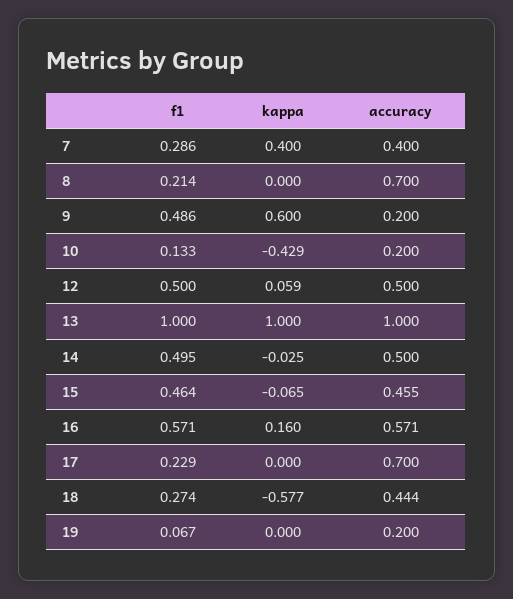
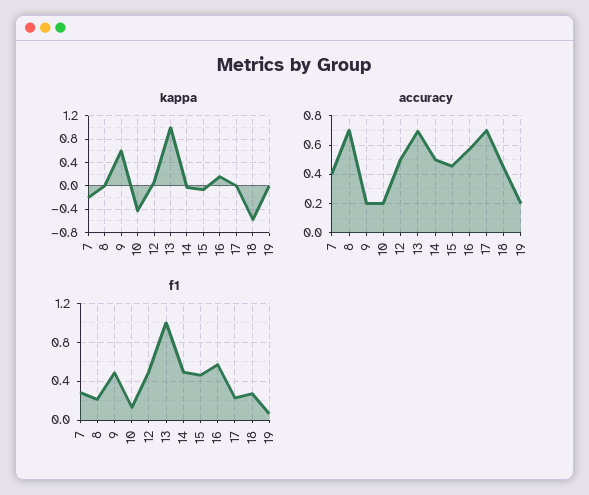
  {
    "f1": {
      "7": 0.286,
      "8": 0.214,
      "9": 0.486,
      "10": 0.133,
      "12": 0.5,
      "13": 1,
      "14": 0.495,
      "15": 0.464,
      "16": 0.571,
      "17": 0.229,
      "18": 0.274,
      "19": 0.067
    },
    "kappa": {
-     "7": 0.4,
+     "7": -0.2,
      "8": 0,
      "9": 0.6,
      "10": -0.429,
      "12": 0.059,
      "13": 1,
      "14": -0.025,
      "15": -0.065,
      "16": 0.16,
      "17": 0,
      "18": -0.577,
      "19": 0
    },
    "accuracy": {
      "7": 0.4,
      "8": 0.7,
      "9": 0.2,
      "10": 0.2,
      "12": 0.5,
-     "13": 1,
+     "13": 0.7,
      "14": 0.5,
      "15": 0.455,
      "16": 0.571,
      "17": 0.7,
      "18": 0.444,
      "19": 0.2
    }
  }

